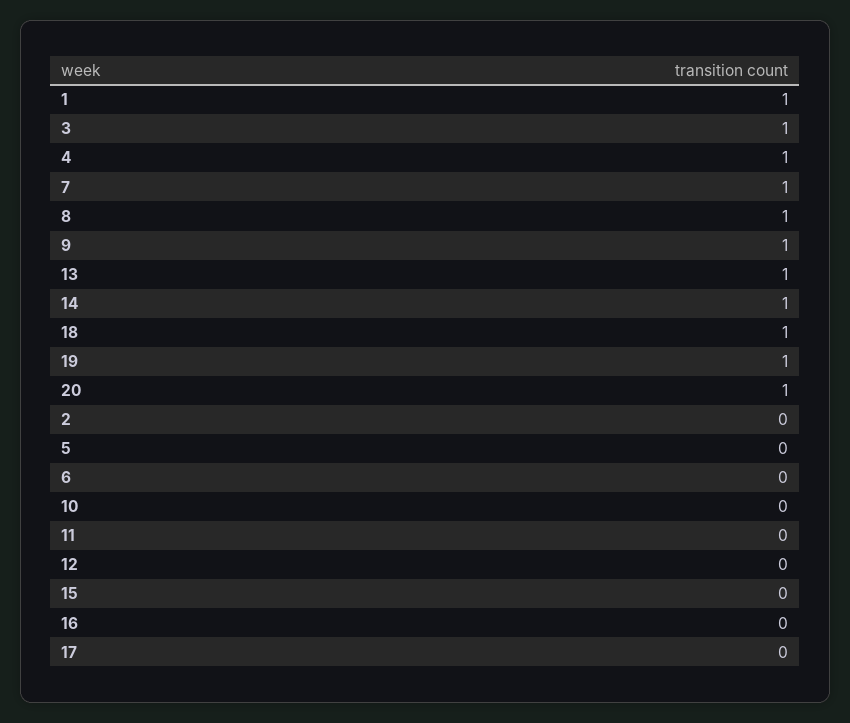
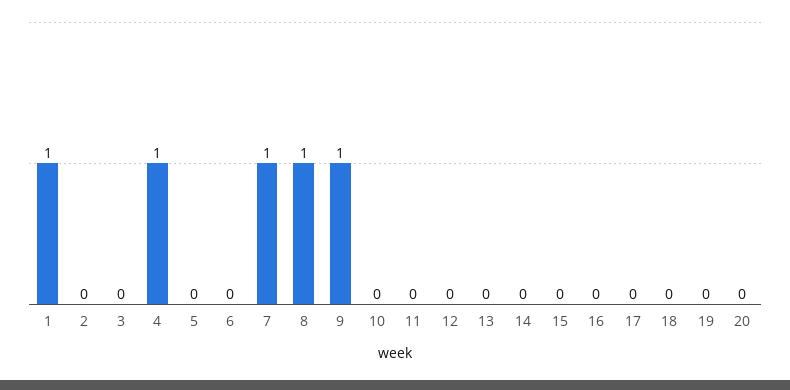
  {
    "1": 1,
-   "3": 1,
+   "3": 0,
    "4": 1,
    "7": 1,
    "8": 1,
    "9": 1,
-   "13": 1,
+   "13": 0,
-   "14": 1,
+   "14": 0,
-   "18": 1,
+   "18": 0,
-   "19": 1,
+   "19": 0,
-   "20": 1,
+   "20": 0,
    "2": 0,
    "5": 0,
    "6": 0,
    "10": 0,
    "11": 0,
    "12": 0,
    "15": 0,
    "16": 0,
    "17": 0
  }

